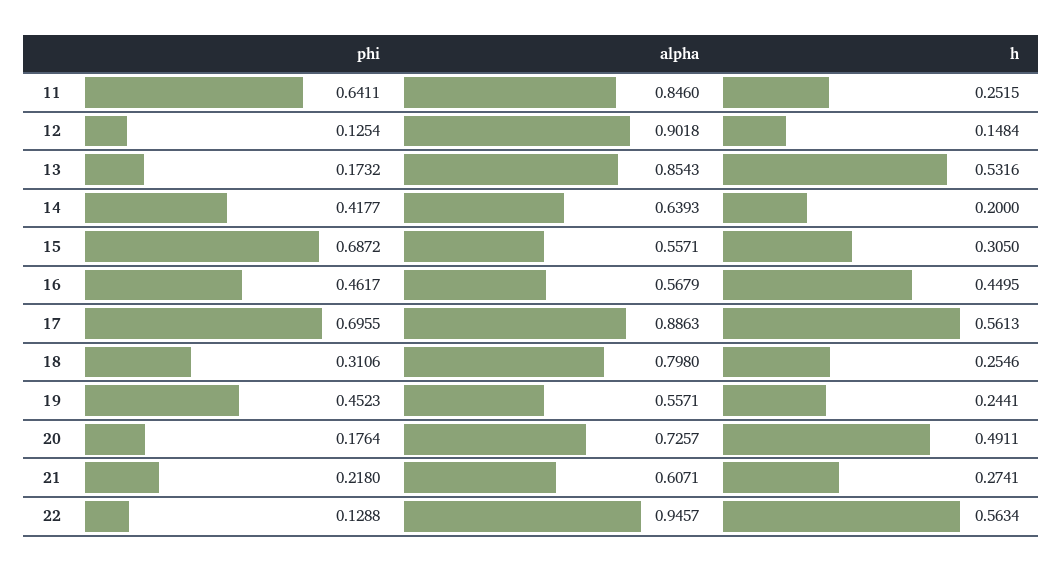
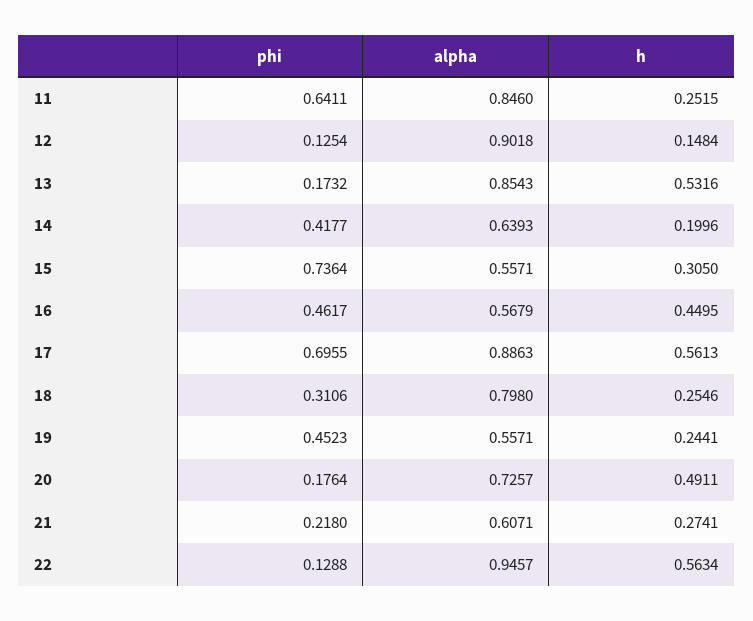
  {
    "phi": {
      "11": 0.6411,
      "12": 0.1254,
      "13": 0.1732,
      "14": 0.4177,
-     "15": 0.6872,
+     "15": 0.7364,
      "16": 0.4617,
      "17": 0.6955,
      "18": 0.3106,
      "19": 0.4523,
      "20": 0.1764,
      "21": 0.218,
      "22": 0.1288
    },
    "alpha": {
      "11": 0.846,
      "12": 0.9018,
      "13": 0.8543,
      "14": 0.6393,
      "15": 0.5571,
      "16": 0.5679,
      "17": 0.8863,
      "18": 0.798,
      "19": 0.5571,
      "20": 0.7257,
      "21": 0.6071,
      "22": 0.9457
    },
    "h": {
      "11": 0.2515,
      "12": 0.1484,
      "13": 0.5316,
-     "14": 0.2,
+     "14": 0.1996,
      "15": 0.305,
      "16": 0.4495,
      "17": 0.5613,
      "18": 0.2546,
      "19": 0.2441,
      "20": 0.4911,
      "21": 0.2741,
      "22": 0.5634
    }
  }

